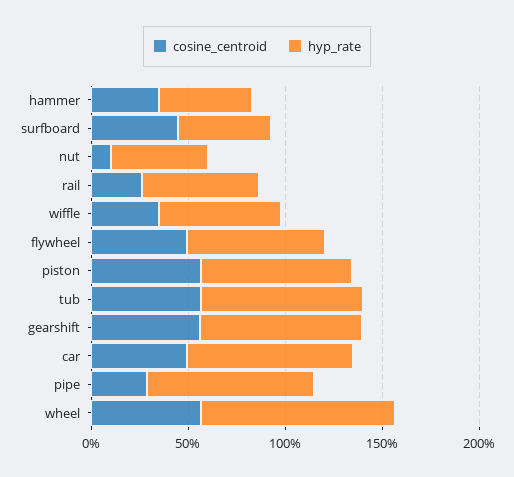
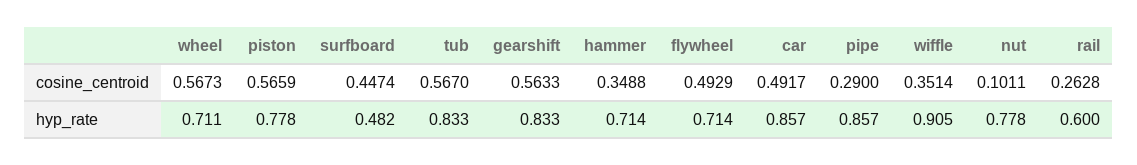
  {
    "cosine_centroid": {
      "hammer": 0.3488,
      "surfboard": 0.4474,
      "nut": 0.1011,
      "rail": 0.2628,
      "wiffle": 0.3514,
      "flywheel": 0.4929,
      "piston": 0.5659,
      "tub": 0.567,
      "gearshift": 0.5633,
      "car": 0.4917,
      "pipe": 0.29,
      "wheel": 0.5673
    },
    "hyp_rate": {
-     "hammer": 0.5,
+     "hammer": 0.714,
      "surfboard": 0.482,
-     "nut": 0.5,
+     "nut": 0.778,
      "rail": 0.6,
-     "wiffle": 0.6,
+     "wiffle": 0.905,
      "flywheel": 0.714,
      "piston": 0.778,
      "tub": 0.833,
      "gearshift": 0.833,
      "car": 0.857,
      "pipe": 0.857,
-     "wheel": 1
+     "wheel": 0.711
    }
  }

